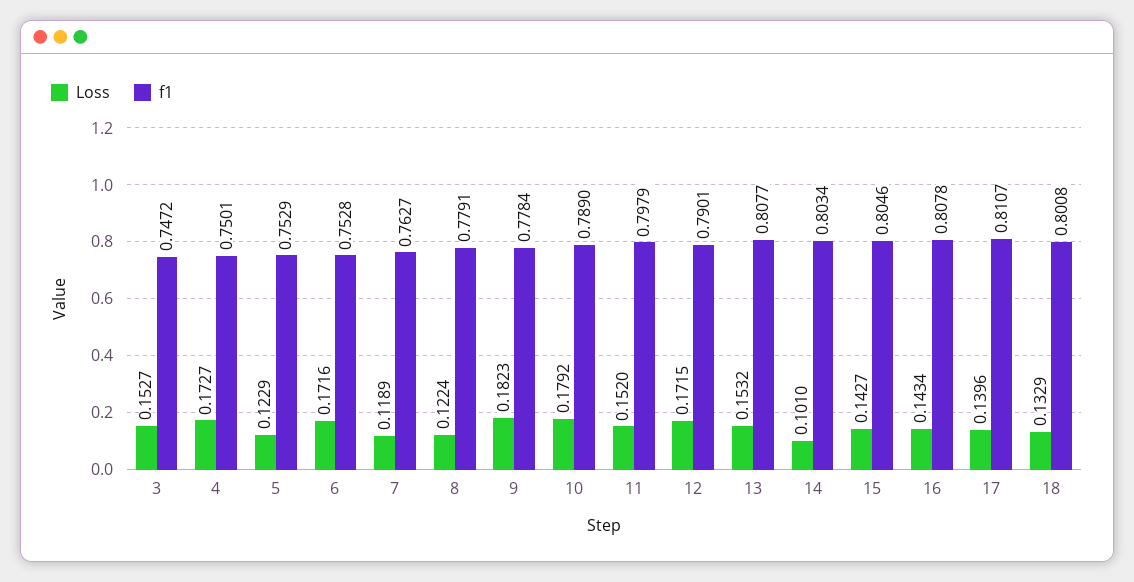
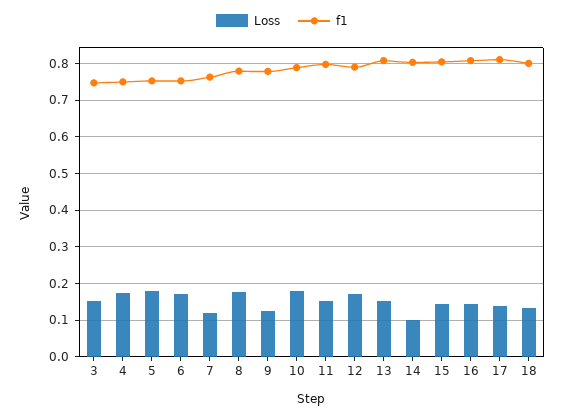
  {
    "Loss": {
      "3": 0.1527,
      "4": 0.1727,
-     "5": 0.1229,
+     "5": 0.18,
      "6": 0.1716,
      "7": 0.1189,
-     "8": 0.1224,
+     "8": 0.18,
-     "9": 0.1823,
+     "9": 0.12,
      "10": 0.1792,
      "11": 0.152,
      "12": 0.1715,
      "13": 0.1532,
      "14": 0.101,
      "15": 0.1427,
      "16": 0.1434,
      "17": 0.1396,
      "18": 0.1329
    },
    "f1": {
      "3": 0.7472,
      "4": 0.7501,
      "5": 0.7529,
      "6": 0.7528,
      "7": 0.7627,
      "8": 0.7791,
      "9": 0.7784,
      "10": 0.789,
      "11": 0.7979,
      "12": 0.7901,
      "13": 0.8077,
      "14": 0.8034,
      "15": 0.8046,
      "16": 0.8078,
      "17": 0.8107,
      "18": 0.8008
    }
  }

